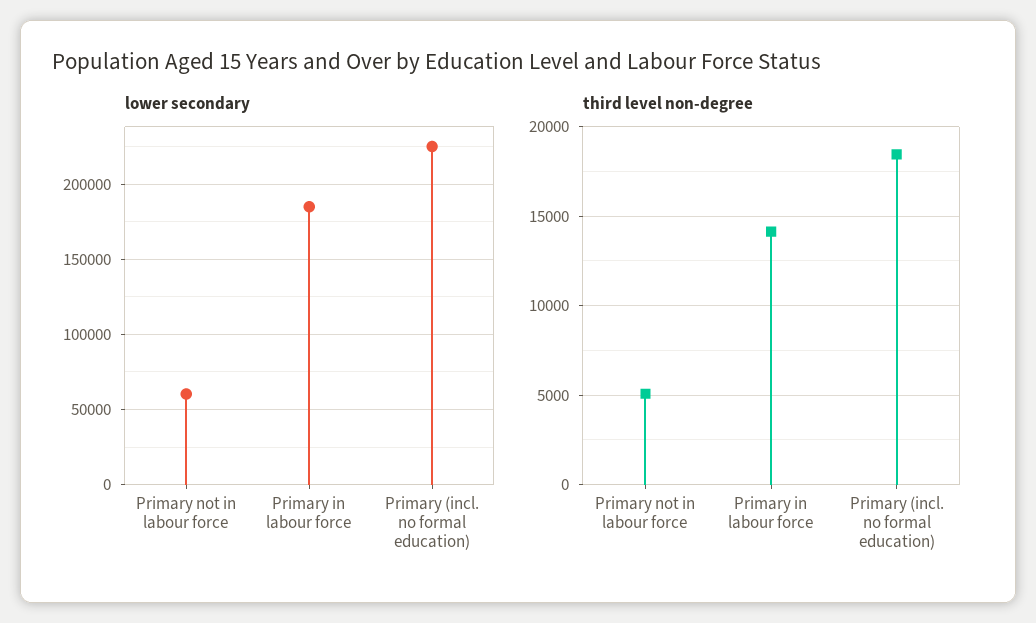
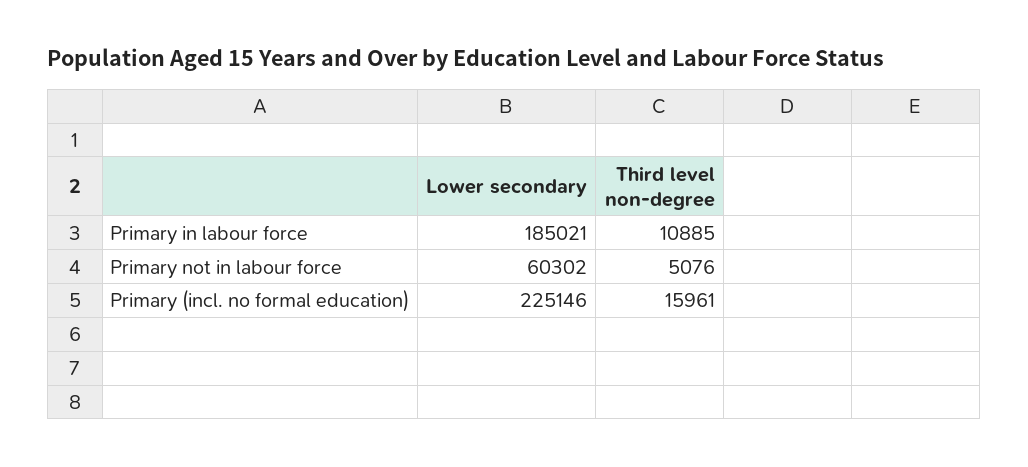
  {
    "lower secondary": {
      "Primary not in labour force": 60302,
      "Primary in labour force": 185021,
      "Primary (incl. no formal education)": 225146
    },
    "third level non-degree": {
      "Primary not in labour force": 5076,
-     "Primary in labour force": 14000,
+     "Primary in labour force": 10885,
-     "Primary (incl. no formal education)": 18500
+     "Primary (incl. no formal education)": 15961
    }
  }

